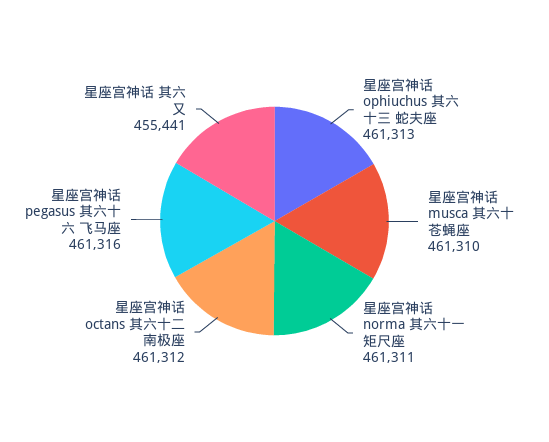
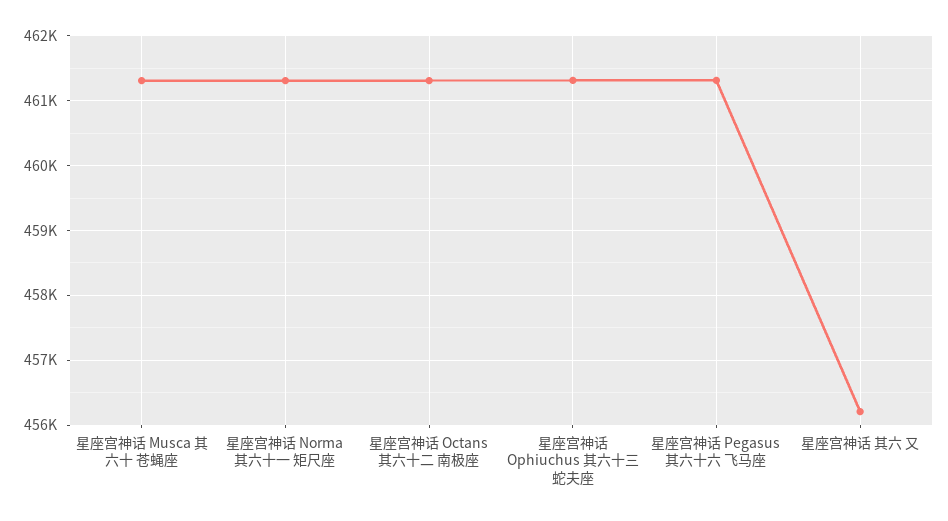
  {
    "星座宫神话 ophiuchus 其六十三 蛇夫座": 461313,
    "星座宫神话 musca 其六十 苍蝇座": 461310,
    "星座宫神话 norma 其六十一 矩尺座": 461311,
    "星座宫神话 octans 其六十二 南极座": 461312,
    "星座宫神话 pegasus 其六十六 飞马座": 461316,
-   "星座宫神话 其六 又": 455441
+   "星座宫神话 其六 又": 456200
  }

